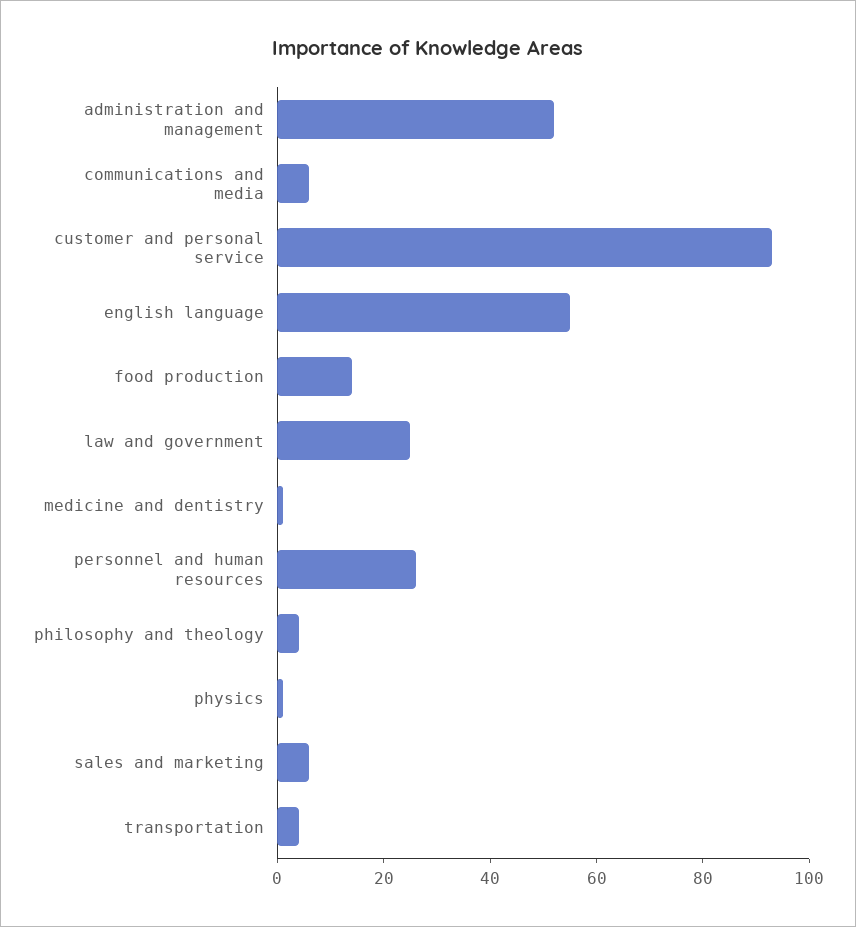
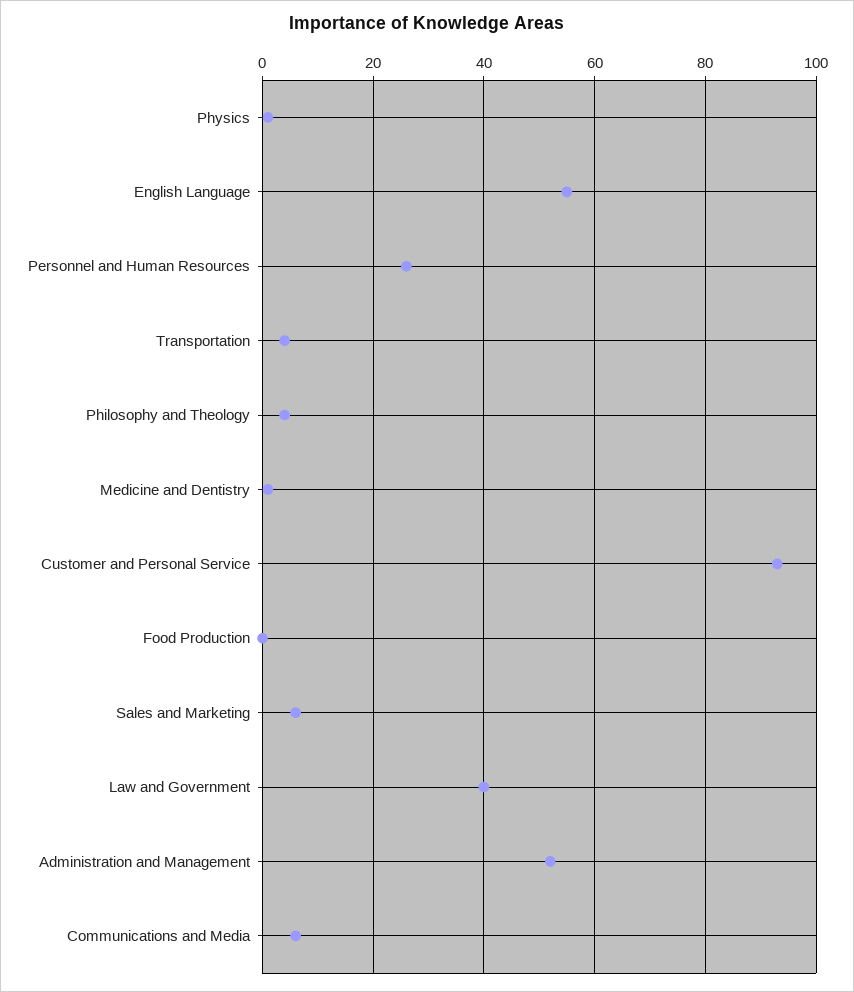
  {
    "administration and management": 50,
    "communications and media": 5,
    "customer and personal service": 95,
    "english language": 55,
-   "food production": 15,
+   "food production": 0,
-   "law and government": 25,
+   "law and government": 40,
    "medicine and dentistry": 0,
    "personnel and human resources": 25,
    "philosophy and theology": 5,
    "physics": 0,
    "sales and marketing": 5,
    "transportation": 5
  }

